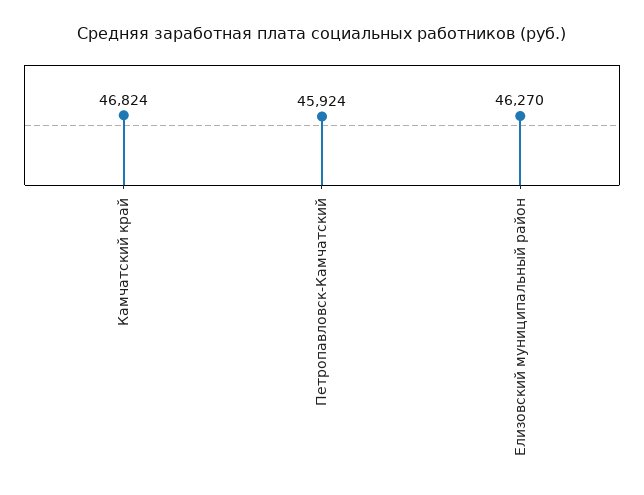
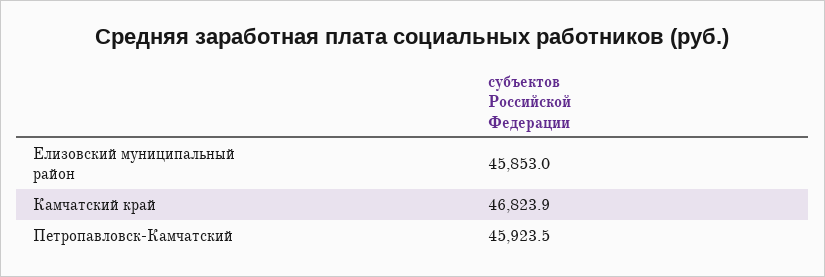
  {
    "Камчатский край": 46823.9,
    "Петропавловск-Камчатский": 45923.5,
-   "Елизовский муниципальный район": 46270
+   "Елизовский муниципальный район": 45853
  }

